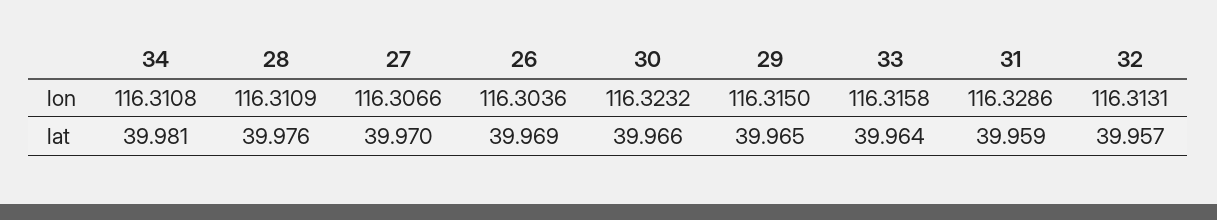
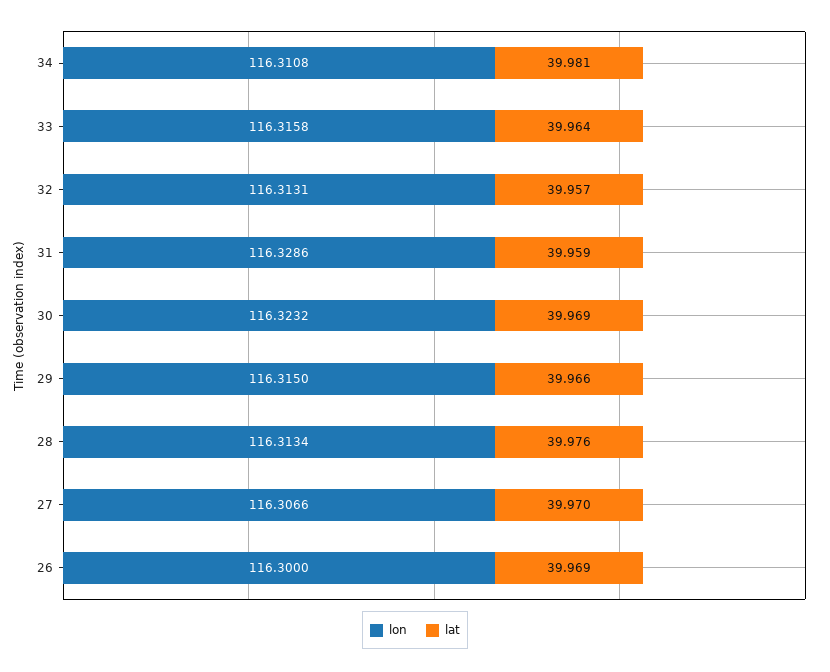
  {
    "lon": {
      "34": 116.3108,
-     "28": 116.3109,
+     "28": 116.3134,
      "27": 116.3066,
-     "26": 116.3036,
+     "26": 116.3,
      "30": 116.3232,
      "29": 116.315,
      "33": 116.3158,
      "31": 116.3286,
      "32": 116.3131
    },
    "lat": {
      "34": 39.981,
      "28": 39.976,
      "27": 39.97,
      "26": 39.969,
-     "30": 39.966,
+     "30": 39.969,
-     "29": 39.965,
+     "29": 39.966,
      "33": 39.964,
      "31": 39.959,
      "32": 39.957
    }
  }

